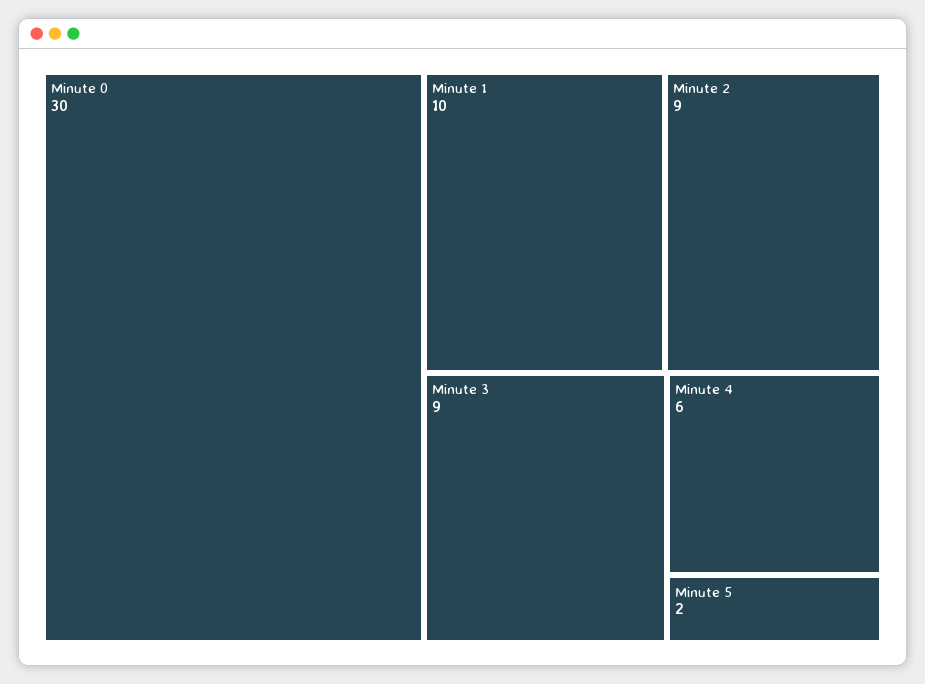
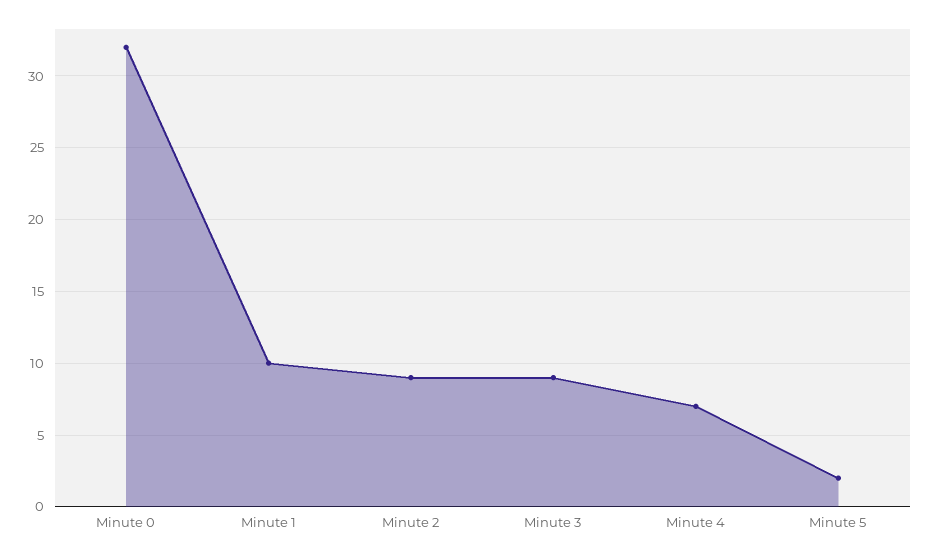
  {
-   "Minute 0": 30,
+   "Minute 0": 32,
    "Minute 1": 10,
    "Minute 2": 9,
    "Minute 3": 9,
-   "Minute 4": 6,
+   "Minute 4": 7,
    "Minute 5": 2
  }

